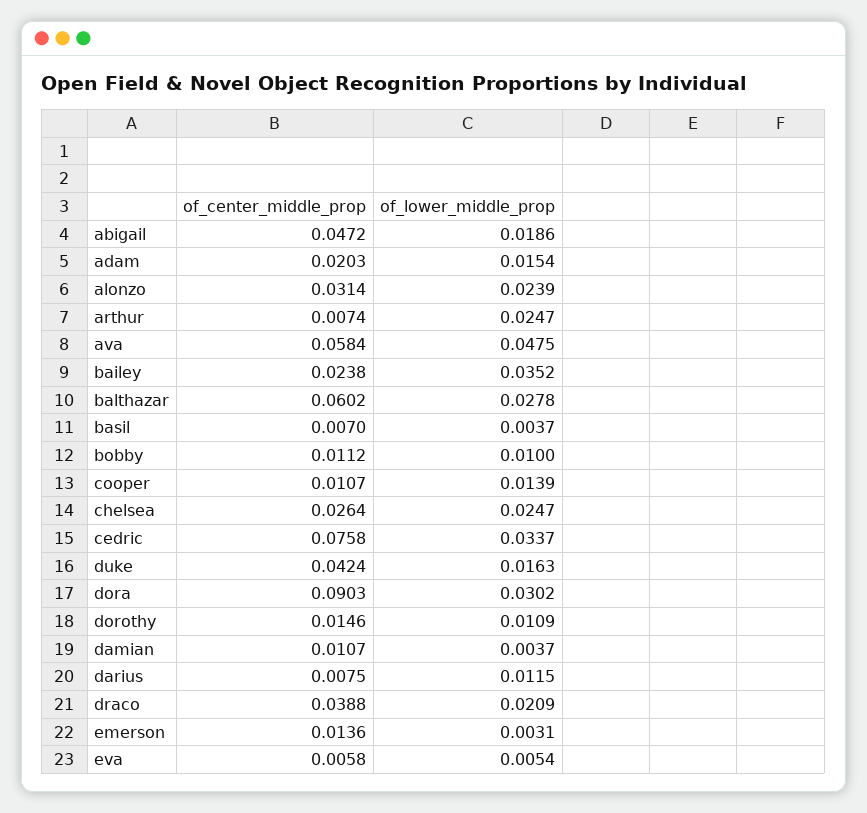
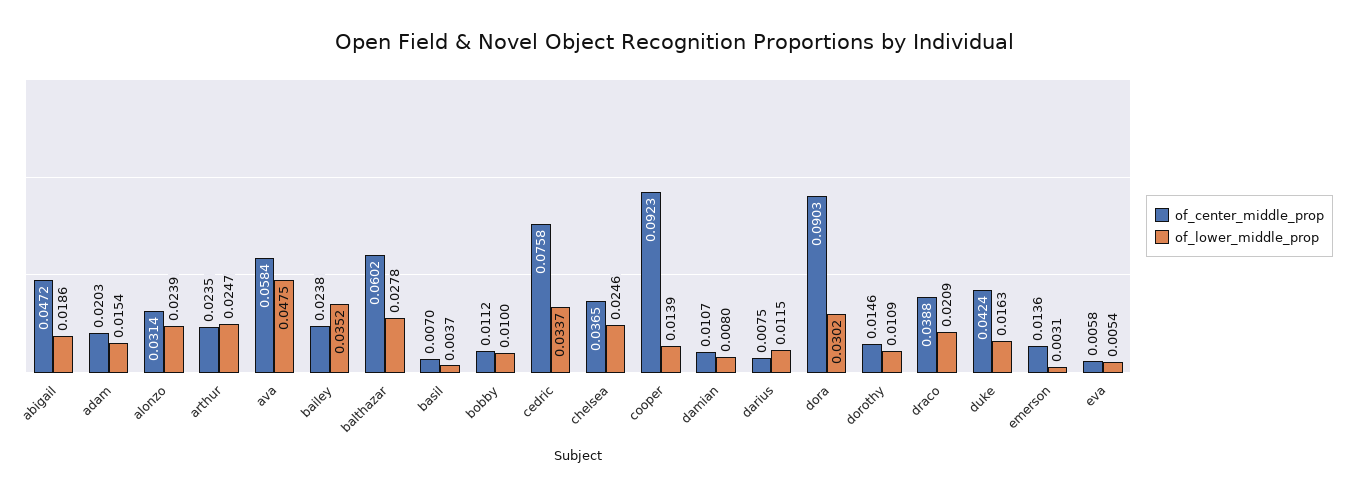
  {
    "of_center_middle_prop": {
      "abigail": 0.0472,
      "adam": 0.0203,
      "alonzo": 0.0314,
-     "arthur": 0.0074,
+     "arthur": 0.0235,
      "ava": 0.0584,
      "bailey": 0.0238,
      "balthazar": 0.0602,
      "basil": 0.007,
      "bobby": 0.0112,
-     "cooper": 0.0107,
+     "cooper": 0.0923,
-     "chelsea": 0.0264,
+     "chelsea": 0.0365,
      "cedric": 0.0758,
      "duke": 0.0424,
      "dora": 0.0903,
      "dorothy": 0.0146,
      "damian": 0.0107,
      "darius": 0.0075,
      "draco": 0.0388,
      "emerson": 0.0136,
      "eva": 0.0058
    },
    "of_lower_middle_prop": {
      "abigail": 0.0186,
      "adam": 0.0154,
      "alonzo": 0.0239,
      "arthur": 0.0247,
      "ava": 0.0475,
      "bailey": 0.0352,
      "balthazar": 0.0278,
      "basil": 0.0037,
      "bobby": 0.01,
      "cooper": 0.0139,
-     "chelsea": 0.0247,
+     "chelsea": 0.0246,
      "cedric": 0.0337,
      "duke": 0.0163,
      "dora": 0.0302,
      "dorothy": 0.0109,
-     "damian": 0.0037,
+     "damian": 0.008,
      "darius": 0.0115,
      "draco": 0.0209,
      "emerson": 0.0031,
      "eva": 0.0054
    }
  }

